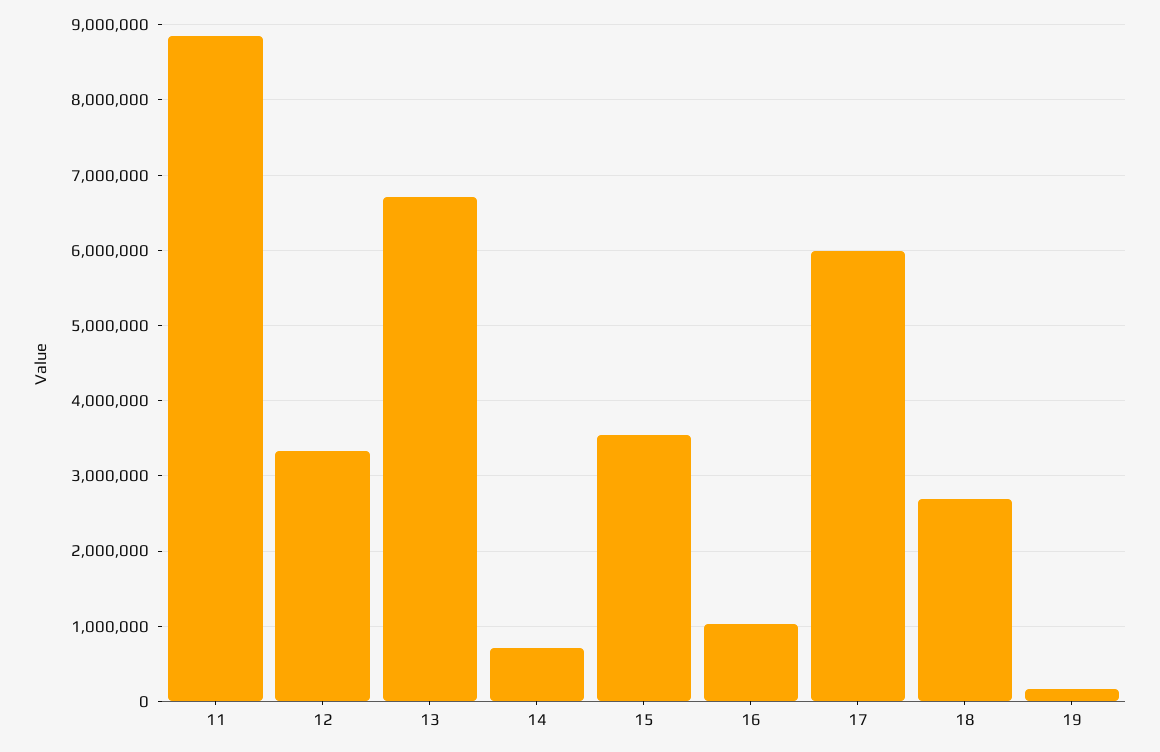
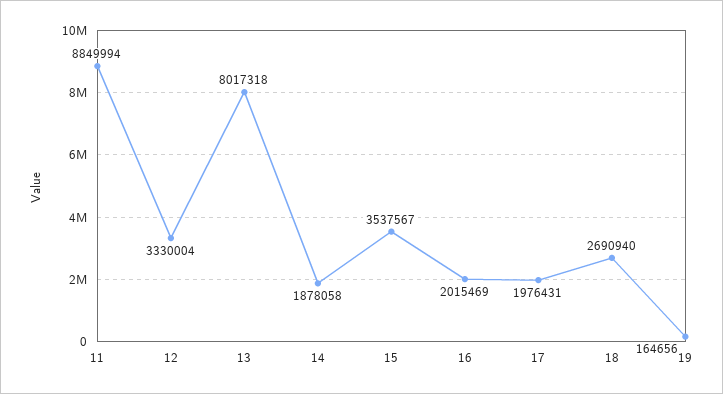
  {
    "11": 8849994,
    "12": 3330004,
-   "13": 6700000,
+   "13": 8017318,
-   "14": 700000,
+   "14": 1878058,
    "15": 3537567,
-   "16": 1000000,
+   "16": 2015469,
-   "17": 6000000,
+   "17": 1976431,
    "18": 2690940,
    "19": 164656
  }

